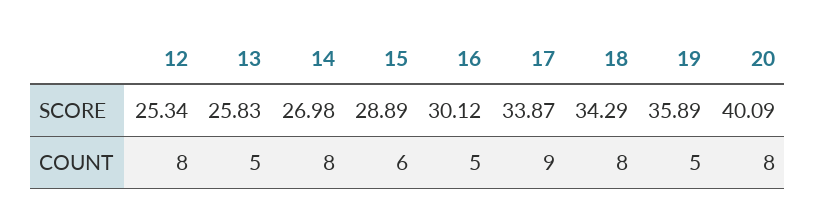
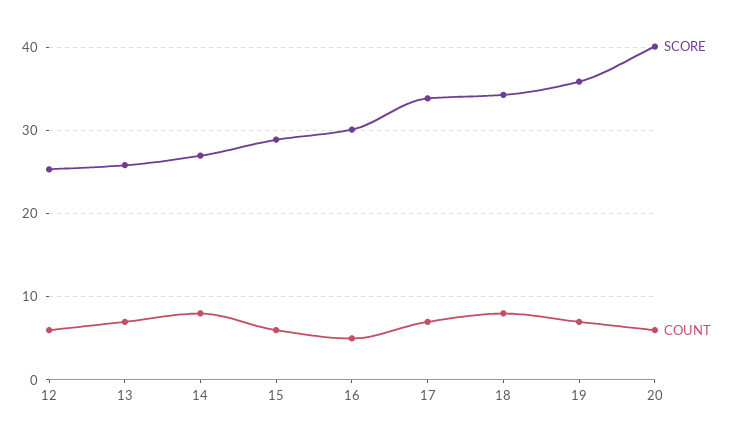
  {
    "SCORE": {
      "12": 25.34,
      "13": 25.83,
      "14": 26.98,
      "15": 28.89,
      "16": 30.12,
      "17": 33.87,
      "18": 34.29,
      "19": 35.89,
      "20": 40.09
    },
    "COUNT": {
-     "12": 8,
+     "12": 6,
-     "13": 5,
+     "13": 7,
      "14": 8,
      "15": 6,
      "16": 5,
-     "17": 9,
+     "17": 7,
      "18": 8,
-     "19": 5,
+     "19": 7,
-     "20": 8
+     "20": 6
    }
  }

